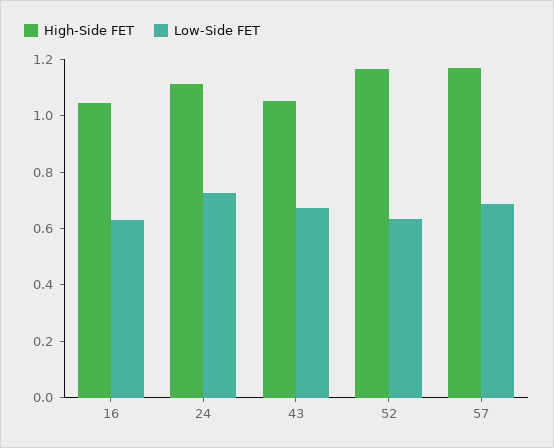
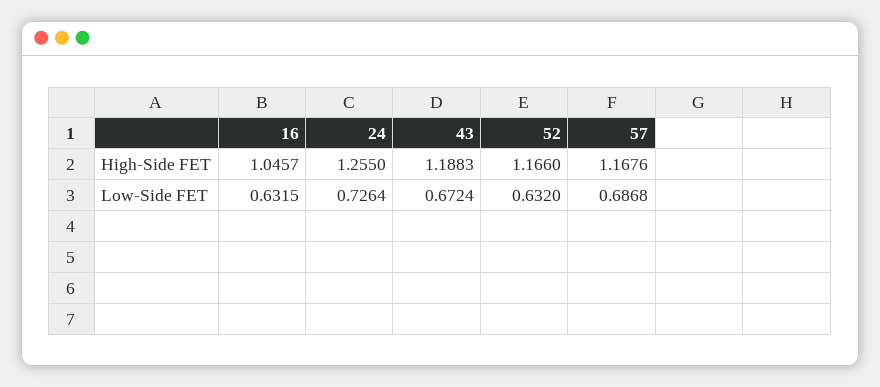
  {
    "High-Side FET": {
      "16": 1.0457,
-     "24": 1.1,
+     "24": 1.255,
-     "43": 1.05,
+     "43": 1.1883,
      "52": 1.166,
      "57": 1.1676
    },
    "Low-Side FET": {
      "16": 0.6315,
      "24": 0.7264,
      "43": 0.6724,
      "52": 0.632,
      "57": 0.6868
    }
  }

